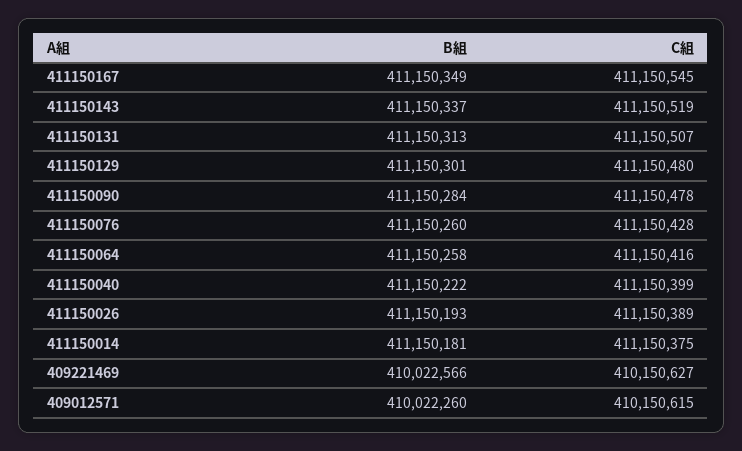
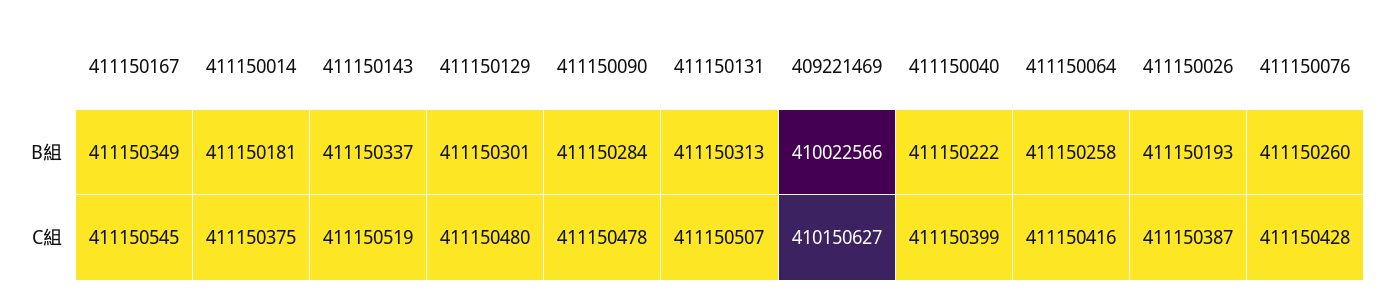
  {
    "B組": {
      "411150167": 411150349,
      "411150143": 411150337,
      "411150131": 411150313,
      "411150129": 411150301,
      "411150090": 411150284,
      "411150076": 411150260,
      "411150064": 411150258,
      "411150040": 411150222,
      "411150026": 411150193,
      "411150014": 411150181,
-     "409221469": 410022566,
+     "409221469": 410022566
-     "409012571": 410022260
    },
    "C組": {
      "411150167": 411150545,
      "411150143": 411150519,
      "411150131": 411150507,
      "411150129": 411150480,
      "411150090": 411150478,
      "411150076": 411150428,
      "411150064": 411150416,
      "411150040": 411150399,
-     "411150026": 411150389,
+     "411150026": 411150387,
      "411150014": 411150375,
-     "409221469": 410150627,
+     "409221469": 410150627
-     "409012571": 410150615
    }
  }

